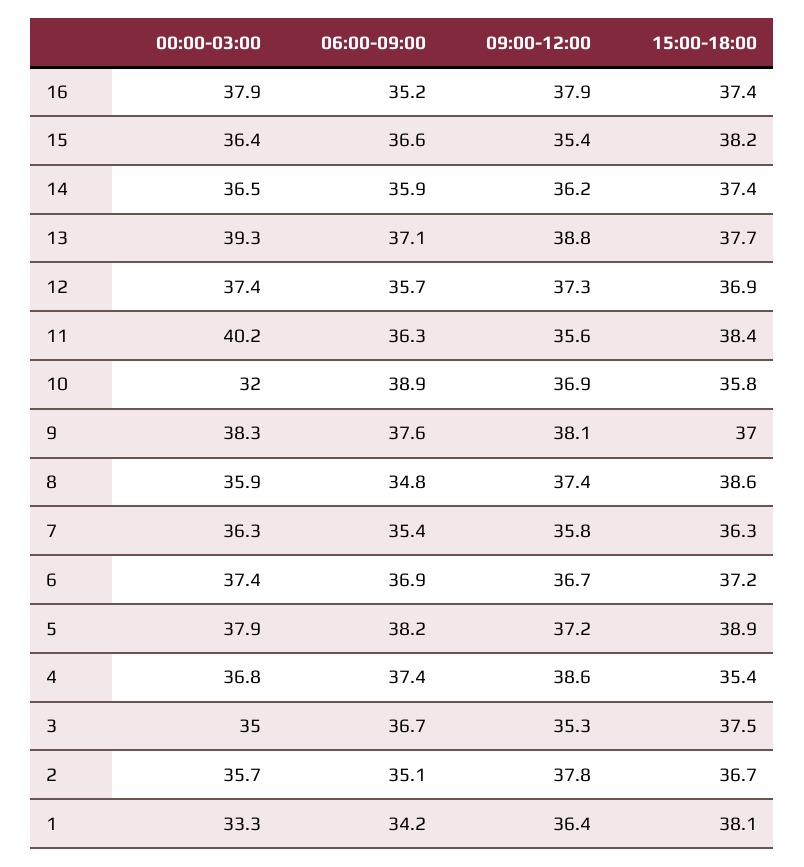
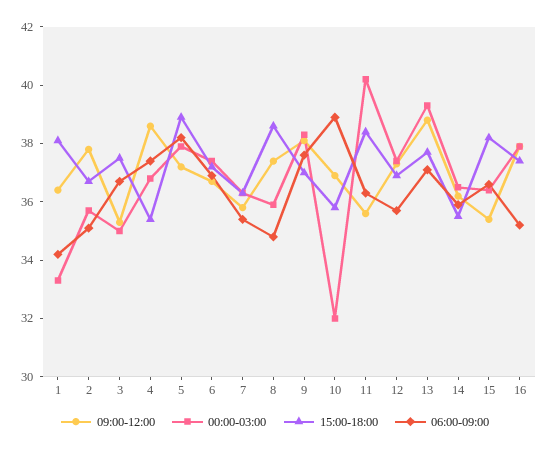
  {
    "00:00-03:00": {
      "16": 37.9,
      "15": 36.4,
      "14": 36.5,
      "13": 39.3,
      "12": 37.4,
      "11": 40.2,
      "10": 32,
      "9": 38.3,
      "8": 35.9,
      "7": 36.3,
      "6": 37.4,
      "5": 37.9,
      "4": 36.8,
      "3": 35,
      "2": 35.7,
      "1": 33.3
    },
    "06:00-09:00": {
      "16": 35.2,
      "15": 36.6,
      "14": 35.9,
      "13": 37.1,
      "12": 35.7,
      "11": 36.3,
      "10": 38.9,
      "9": 37.6,
      "8": 34.8,
      "7": 35.4,
      "6": 36.9,
      "5": 38.2,
      "4": 37.4,
      "3": 36.7,
      "2": 35.1,
      "1": 34.2
    },
    "09:00-12:00": {
      "16": 37.9,
      "15": 35.4,
      "14": 36.2,
      "13": 38.8,
      "12": 37.3,
      "11": 35.6,
      "10": 36.9,
      "9": 38.1,
      "8": 37.4,
      "7": 35.8,
      "6": 36.7,
      "5": 37.2,
      "4": 38.6,
      "3": 35.3,
      "2": 37.8,
      "1": 36.4
    },
    "15:00-18:00": {
      "16": 37.4,
      "15": 38.2,
-     "14": 37.4,
+     "14": 35.5,
      "13": 37.7,
      "12": 36.9,
      "11": 38.4,
      "10": 35.8,
      "9": 37,
      "8": 38.6,
      "7": 36.3,
      "6": 37.2,
      "5": 38.9,
      "4": 35.4,
      "3": 37.5,
      "2": 36.7,
      "1": 38.1
    }
  }

